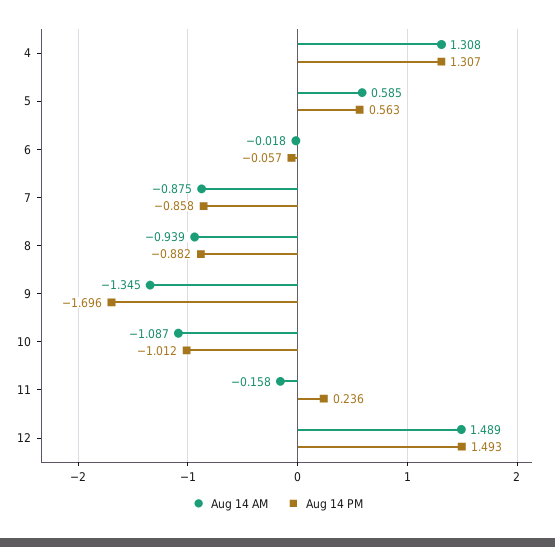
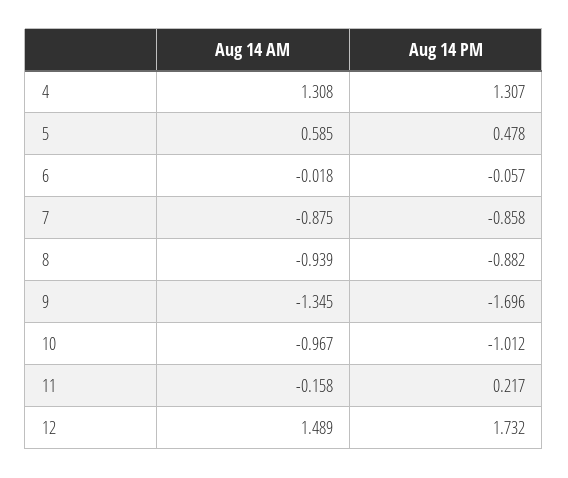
  {
    "Aug 14 AM": {
      "4": 1.308,
      "5": 0.585,
      "6": -0.018,
      "7": -0.875,
      "8": -0.939,
      "9": -1.345,
-     "10": -1.087,
+     "10": -0.967,
      "11": -0.158,
      "12": 1.489
    },
    "Aug 14 PM": {
      "4": 1.307,
-     "5": 0.563,
+     "5": 0.478,
      "6": -0.057,
      "7": -0.858,
      "8": -0.882,
      "9": -1.696,
      "10": -1.012,
-     "11": 0.236,
+     "11": 0.217,
-     "12": 1.493
+     "12": 1.732
    }
  }

